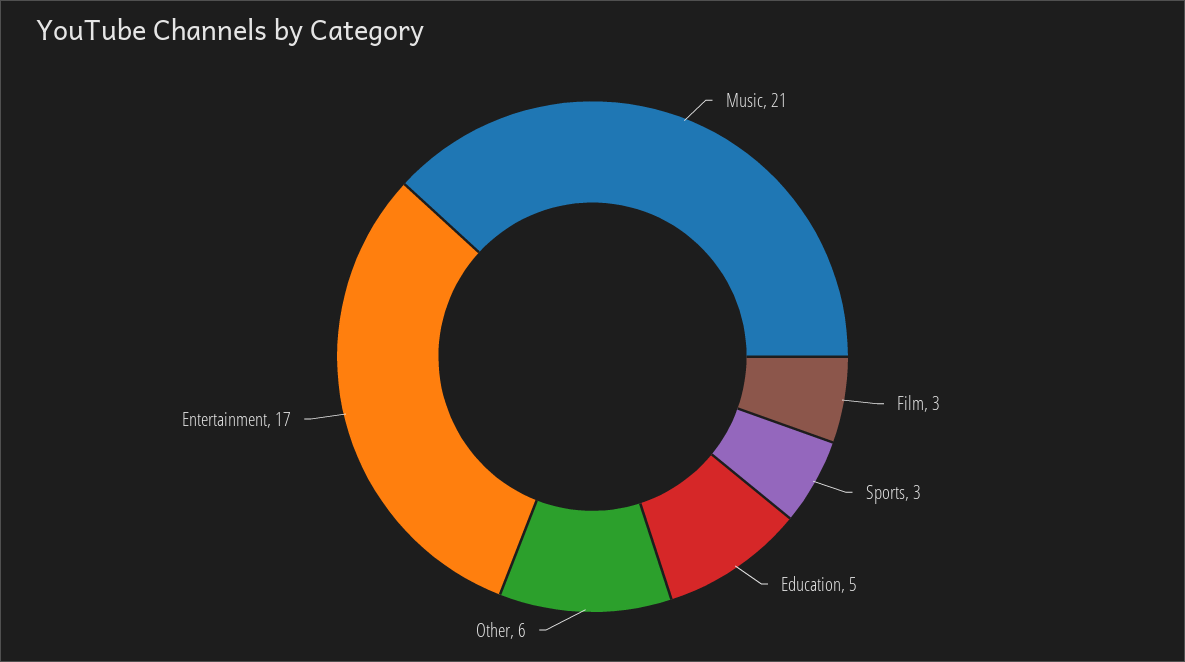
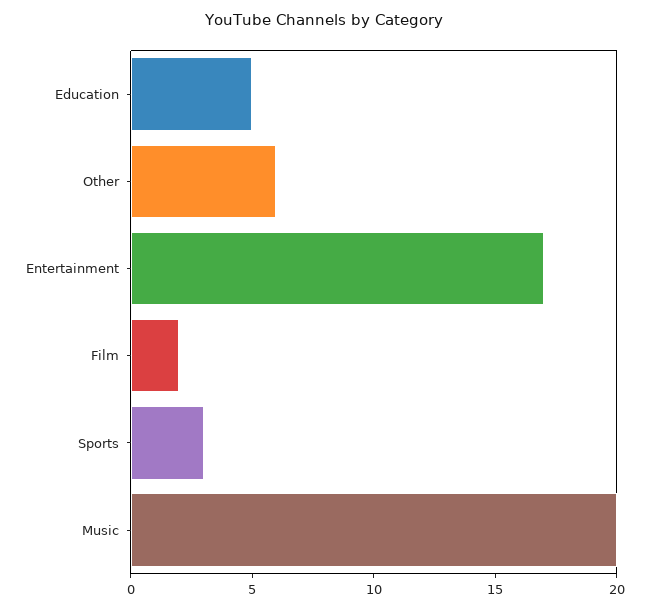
  {
-   "Music": 21,
+   "Music": 20,
-   "Film": 3,
+   "Film": 2,
    "Sports": 3,
    "Education": 5,
    "Other": 6,
    "Entertainment": 17
  }

